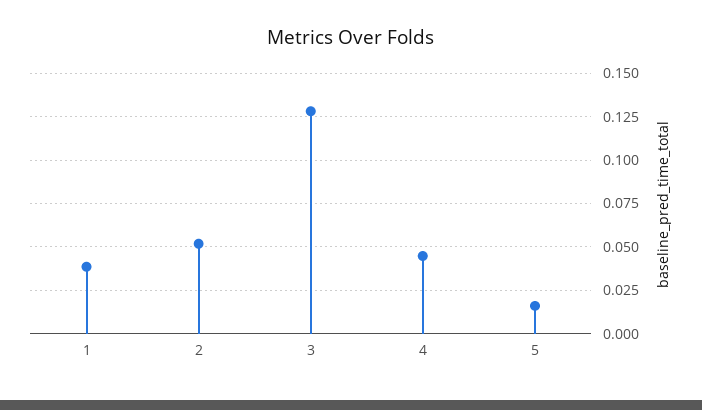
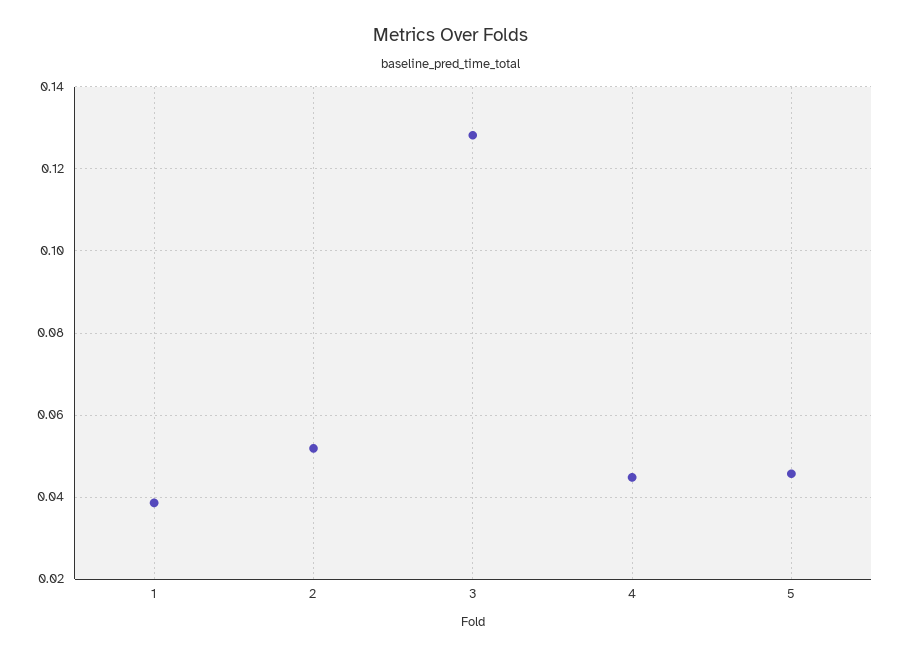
  {
    "1": 0.038,
    "2": 0.052,
    "3": 0.128,
    "4": 0.044,
-   "5": 0.015
+   "5": 0.046
  }

